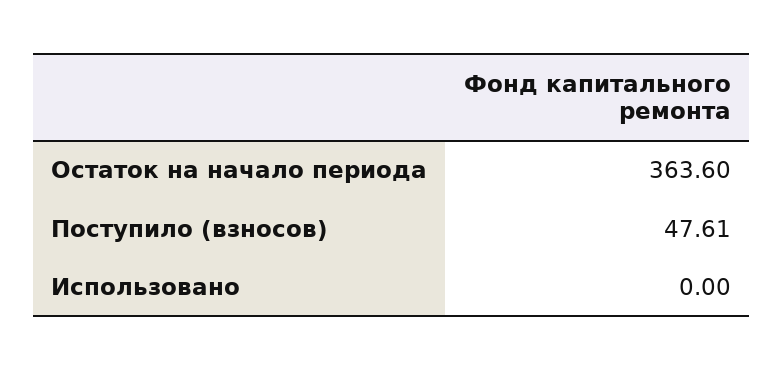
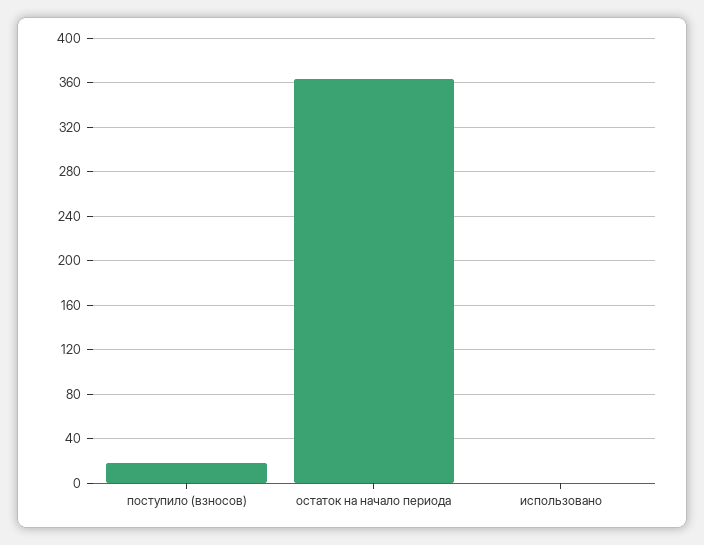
  {
    "Остаток на начало периода": 363.6,
-   "Поступило (взносов)": 47.61,
+   "Поступило (взносов)": 20,
    "Использовано": 0
  }

